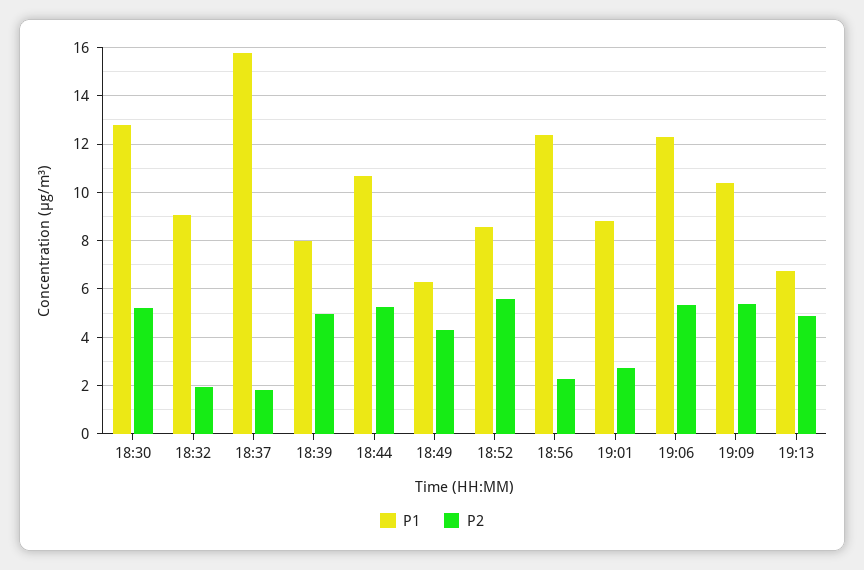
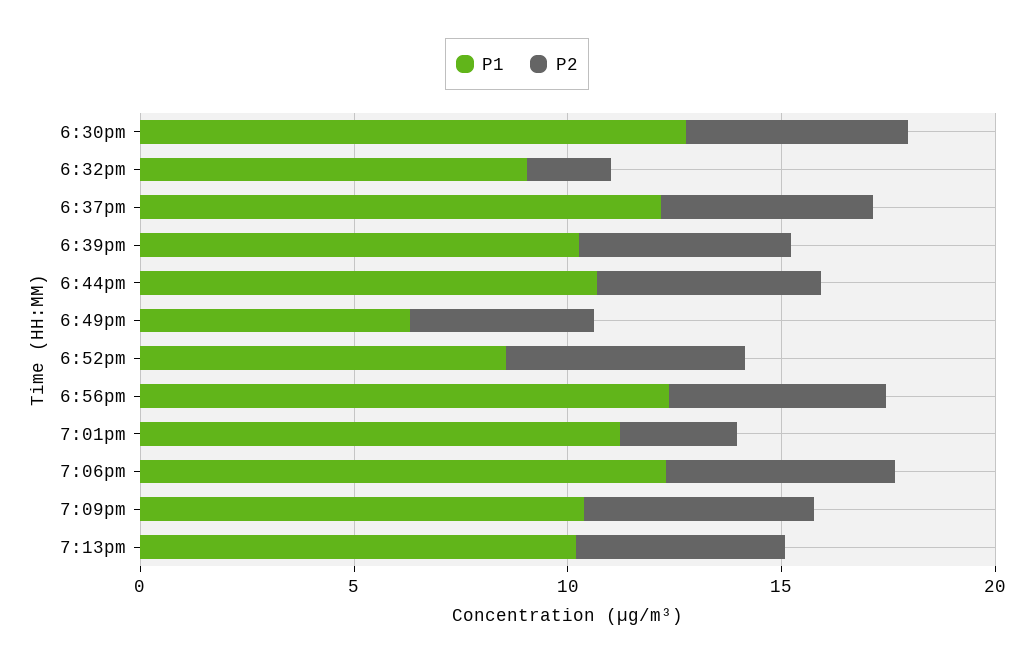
  {
    "P1": {
      "18:30": 12.75,
      "18:32": 9,
-     "18:37": 15.75,
+     "18:37": 12,
-     "18:39": 8,
+     "18:39": 10,
      "18:44": 10.75,
      "18:49": 6.25,
      "18:52": 8.5,
      "18:56": 12.5,
-     "19:01": 8.75,
+     "19:01": 11,
      "19:06": 12.25,
      "19:09": 10.5,
-     "19:13": 6.75
+     "19:13": 10
    },
    "P2": {
      "18:30": 5.25,
      "18:32": 2,
-     "18:37": 1.75,
+     "18:37": 5,
      "18:39": 5,
      "18:44": 5.25,
      "18:49": 4.25,
      "18:52": 5.5,
-     "18:56": 2.25,
+     "18:56": 5,
      "19:01": 2.75,
      "19:06": 5.25,
      "19:09": 5.5,
      "19:13": 5
    }
  }

